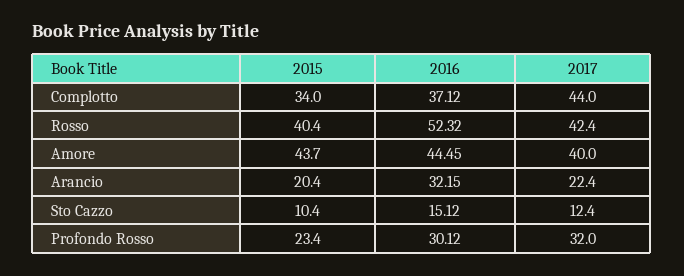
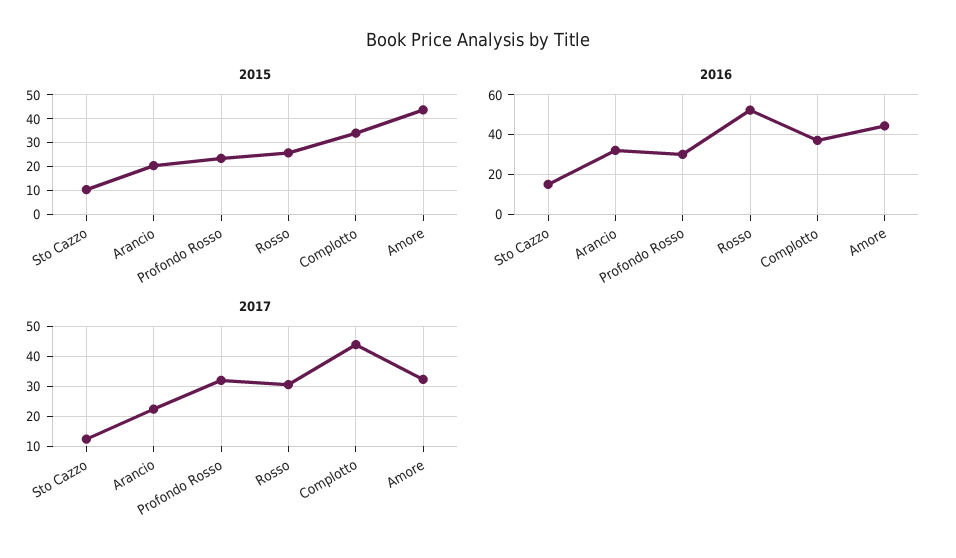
  {
    "2015": {
      "Complotto": 34,
-     "Rosso": 40.4,
+     "Rosso": 25,
      "Amore": 43.7,
      "Arancio": 20.4,
      "Sto Cazzo": 10.4,
      "Profondo Rosso": 23.4
    },
    "2016": {
      "Complotto": 37.12,
      "Rosso": 52.32,
      "Amore": 44.45,
      "Arancio": 32.15,
      "Sto Cazzo": 15.12,
      "Profondo Rosso": 30.12
    },
    "2017": {
      "Complotto": 44,
-     "Rosso": 42.4,
+     "Rosso": 30,
-     "Amore": 40,
+     "Amore": 32.5,
      "Arancio": 22.4,
      "Sto Cazzo": 12.4,
      "Profondo Rosso": 32
    }
  }

